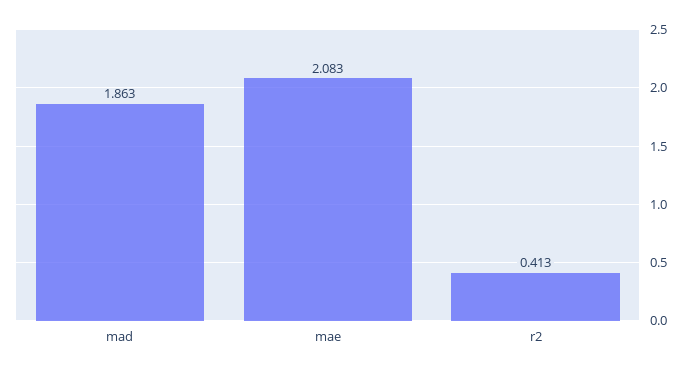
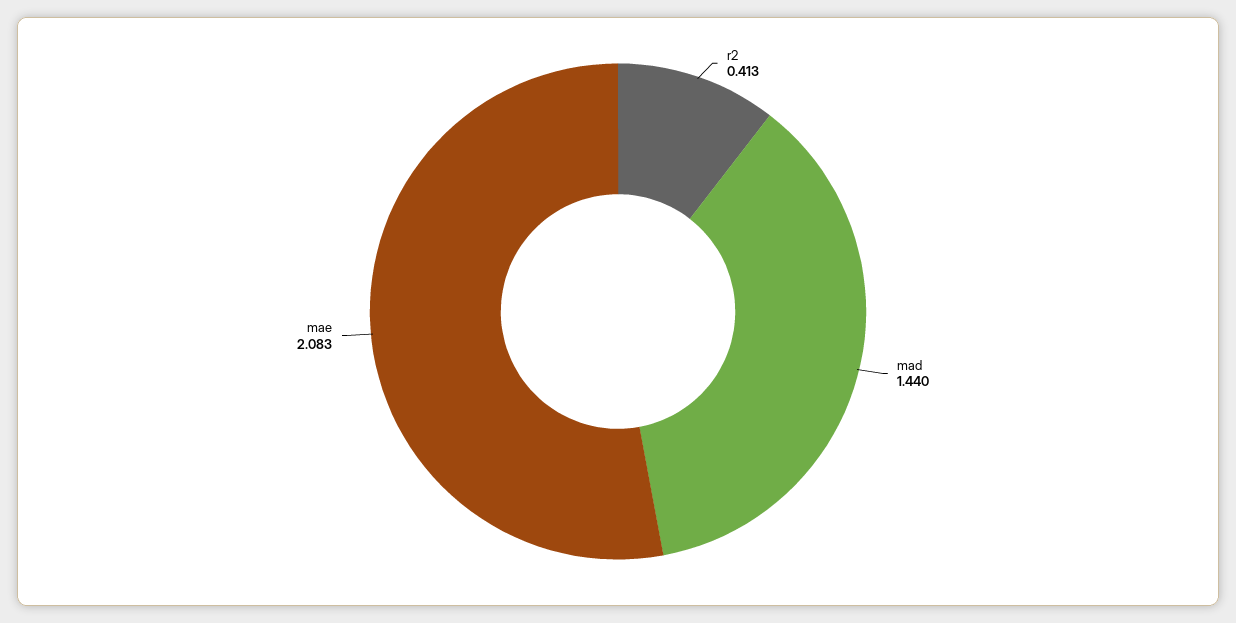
  {
-   "mad": 1.863,
+   "mad": 1.44,
    "mae": 2.083,
    "r2": 0.413
  }

